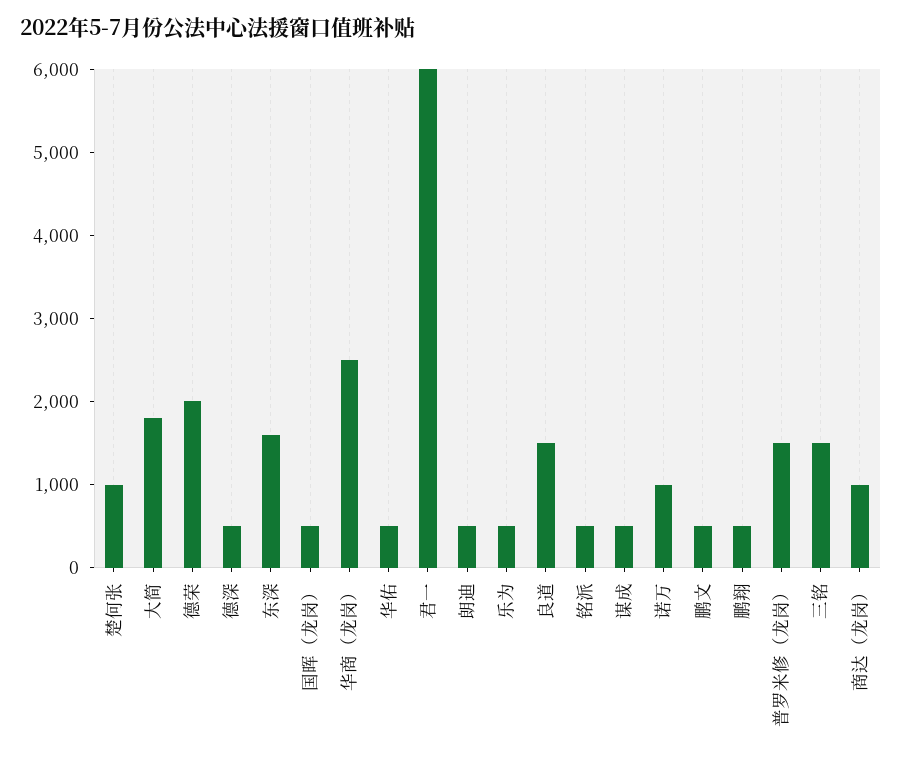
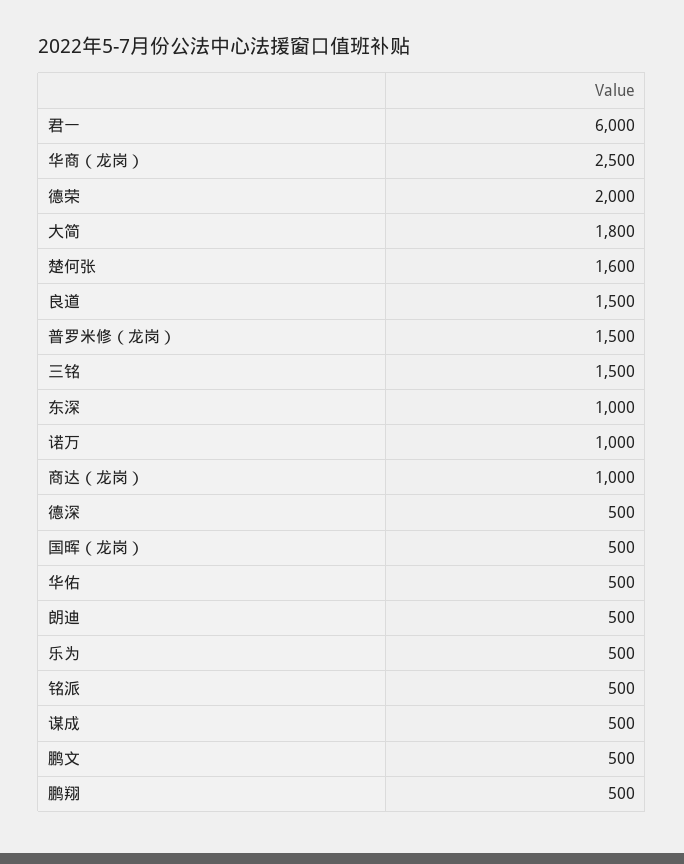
  {
-   "楚何张": 1000,
+   "楚何张": 1600,
    "大简": 1800,
    "德荣": 2000,
    "德深": 500,
-   "东深": 1600,
+   "东深": 1000,
    "国晖（龙岗）": 500,
    "华商（龙岗）": 2500,
    "华佑": 500,
    "君一": 6000,
    "朗迪": 500,
    "乐为": 500,
    "良道": 1500,
    "铭派": 500,
    "谋成": 500,
    "诺万": 1000,
    "鹏文": 500,
    "鹏翔": 500,
    "普罗米修（龙岗）": 1500,
    "三铭": 1500,
    "商达（龙岗）": 1000
  }

